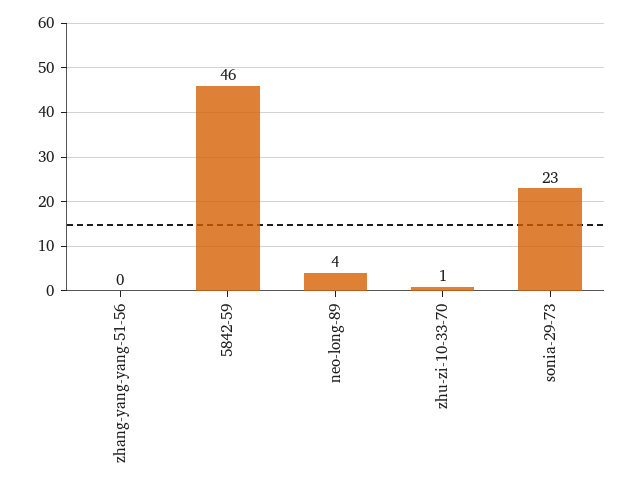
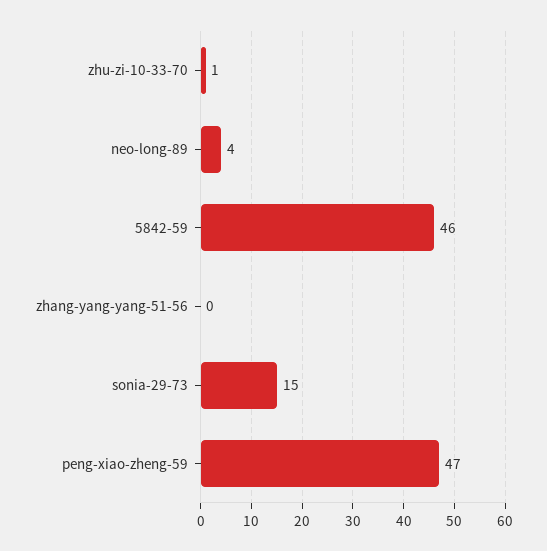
  {
    "zhang-yang-yang-51-56": 0,
    "5842-59": 46,
    "neo-long-89": 4,
    "zhu-zi-10-33-70": 1,
-   "sonia-29-73": 23
+   "sonia-29-73": 15,
+   "peng-xiao-zheng-59": 47
  }

